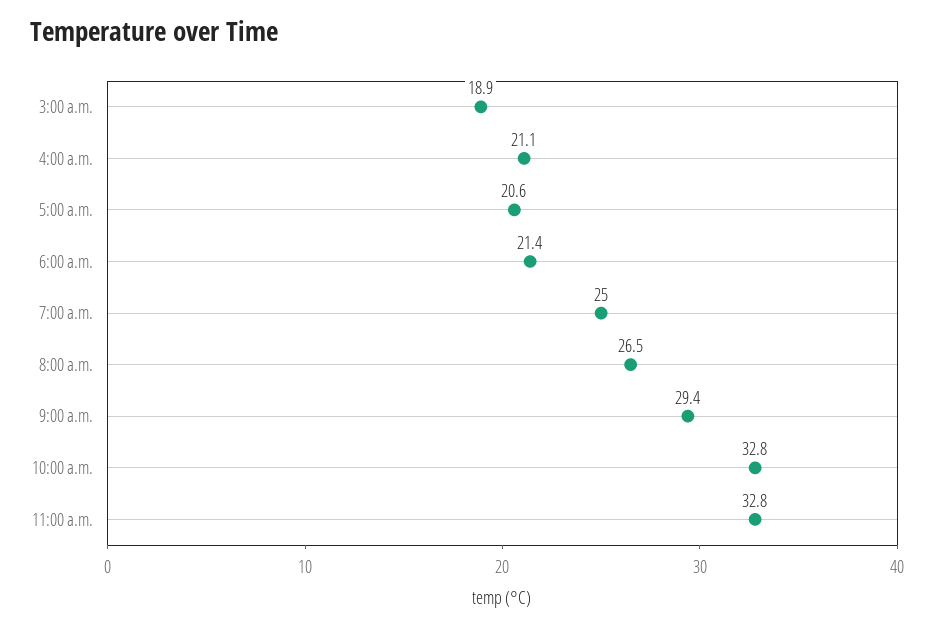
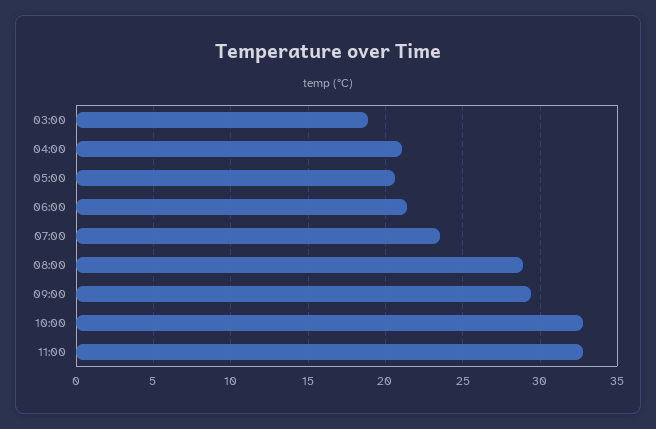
  {
    "3:00 a.m.": 18.9,
    "4:00 a.m.": 21.1,
    "5:00 a.m.": 20.6,
    "6:00 a.m.": 21.4,
-   "7:00 a.m.": 25,
+   "7:00 a.m.": 23.5,
-   "8:00 a.m.": 26.5,
+   "8:00 a.m.": 29,
    "9:00 a.m.": 29.4,
    "10:00 a.m.": 32.8,
    "11:00 a.m.": 32.8
  }

